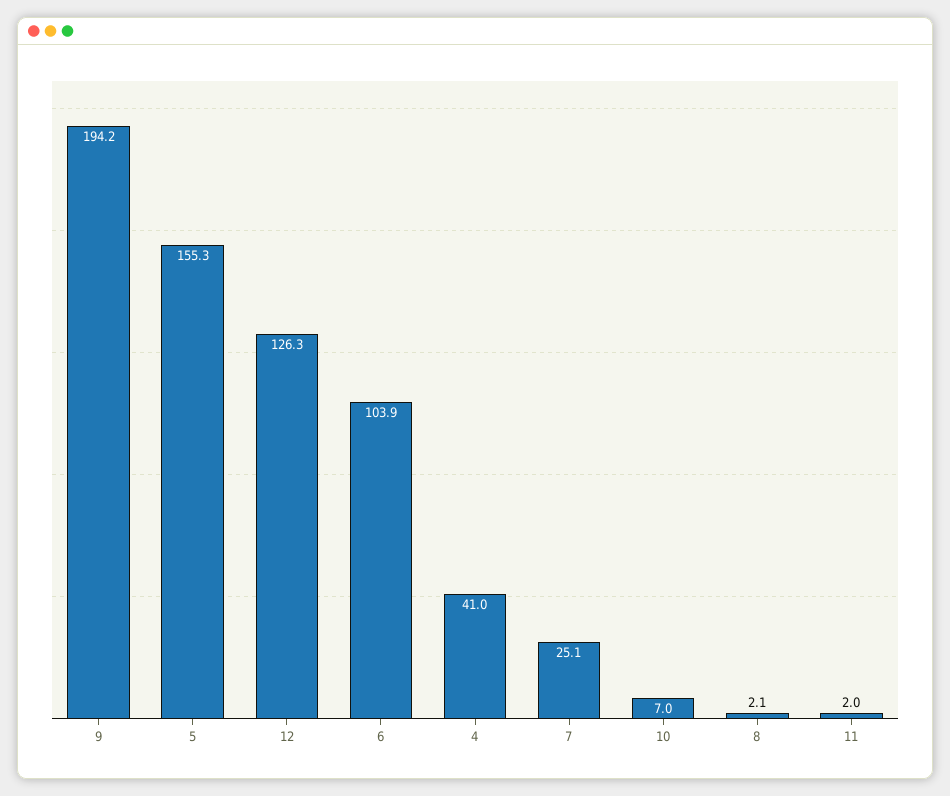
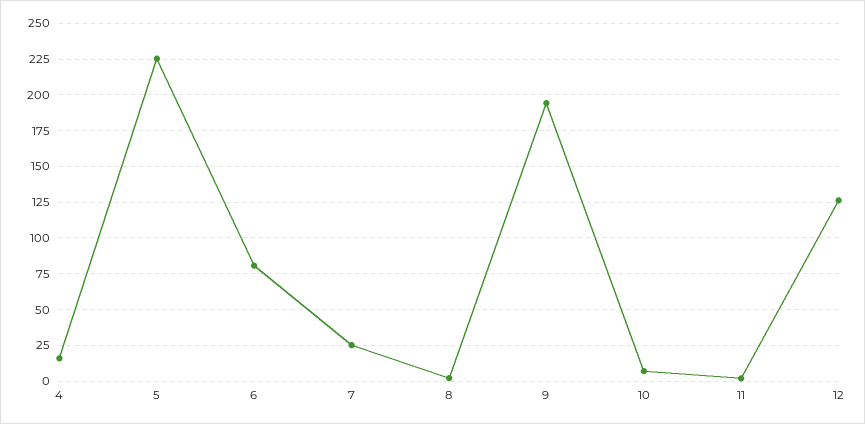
  {
    "9": 194.2,
-   "5": 155.3,
+   "5": 225,
    "12": 126.3,
-   "6": 103.9,
+   "6": 80,
-   "4": 41,
+   "4": 15,
    "7": 25.1,
    "10": 7,
    "8": 2.1,
    "11": 2
  }

